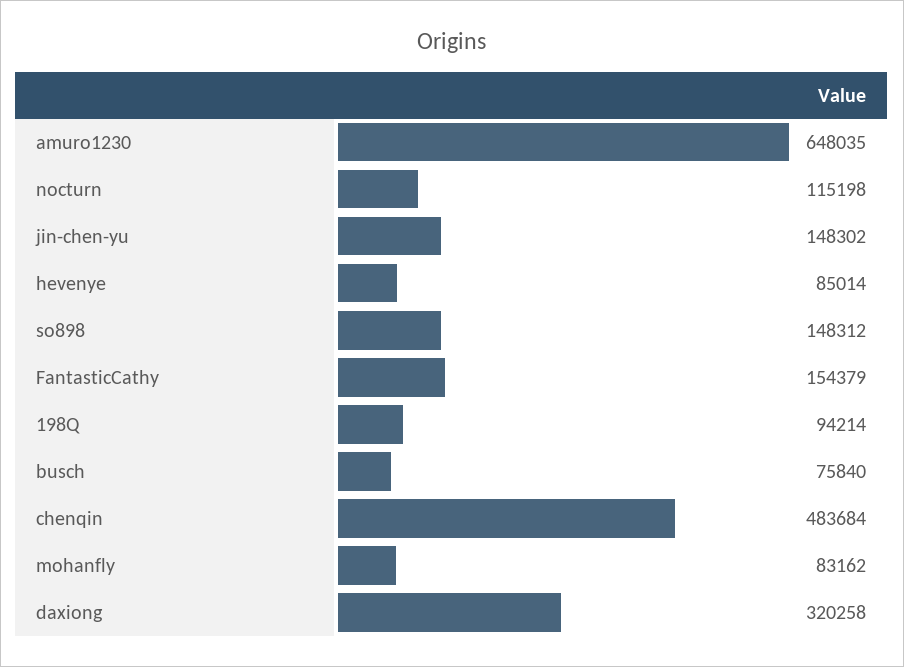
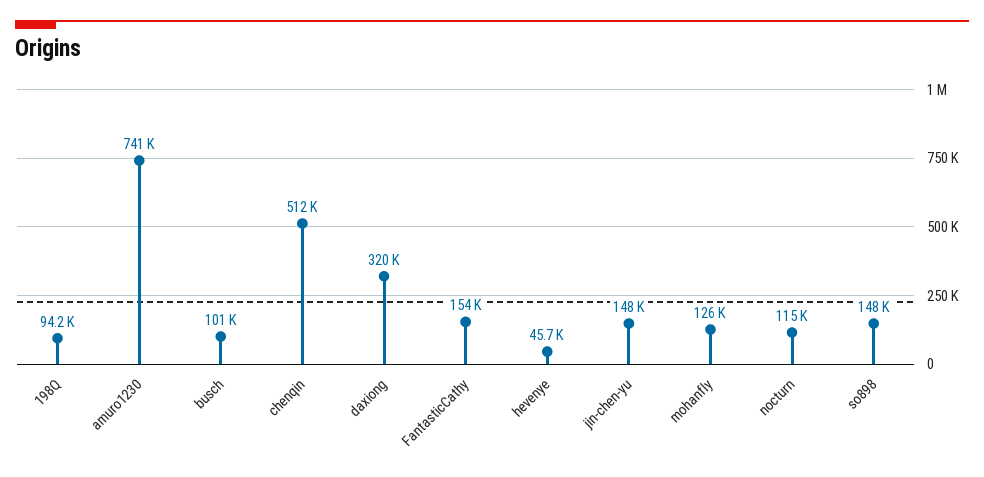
  {
-   "amuro1230": 648035,
+   "amuro1230": 741000,
    "nocturn": 115198,
    "jin-chen-yu": 148302,
-   "hevenye": 85014,
+   "hevenye": 45700,
    "so898": 148312,
    "FantasticCathy": 154379,
    "198Q": 94214,
-   "busch": 75840,
+   "busch": 101000,
-   "chenqin": 483684,
+   "chenqin": 512000,
-   "mohanfly": 83162,
+   "mohanfly": 126000,
    "daxiong": 320258
  }

